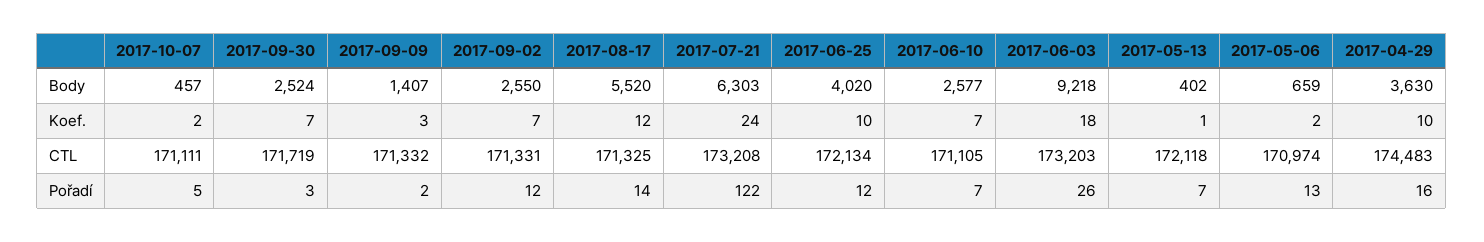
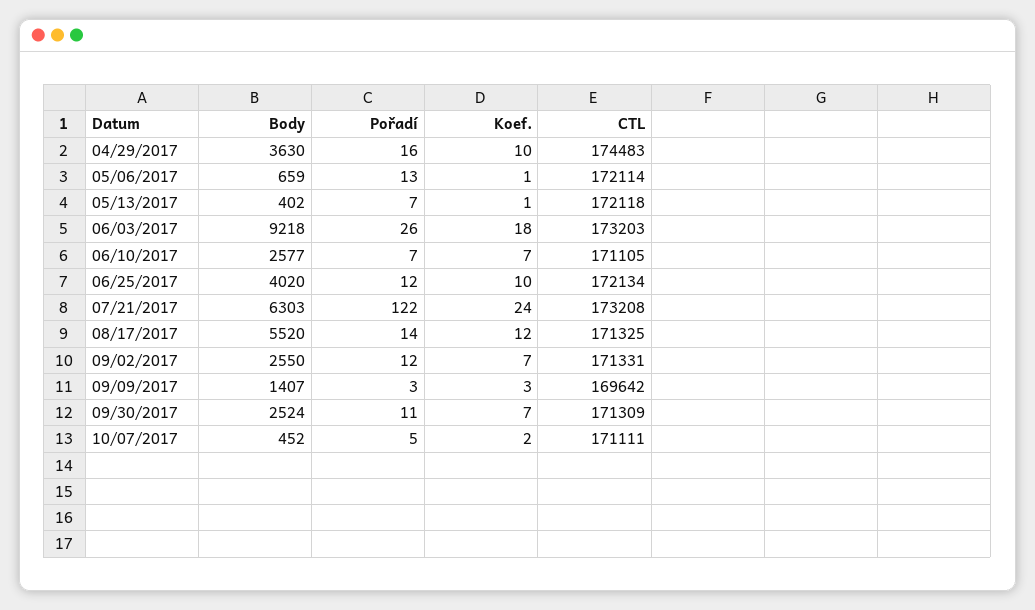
  {
    "2017-10-07": {
-     "Body": 457,
+     "Body": 452,
      "Koef.": 2,
      "CTL": 171111,
      "Pořadí": 5
    },
    "2017-09-30": {
      "Body": 2524,
      "Koef.": 7,
-     "CTL": 171719,
+     "CTL": 171309,
-     "Pořadí": 3
+     "Pořadí": 11
    },
    "2017-09-09": {
      "Body": 1407,
      "Koef.": 3,
-     "CTL": 171332,
+     "CTL": 169642,
-     "Pořadí": 2
+     "Pořadí": 3
    },
    "2017-09-02": {
      "Body": 2550,
      "Koef.": 7,
      "CTL": 171331,
      "Pořadí": 12
    },
    "2017-08-17": {
      "Body": 5520,
      "Koef.": 12,
      "CTL": 171325,
      "Pořadí": 14
    },
    "2017-07-21": {
      "Body": 6303,
      "Koef.": 24,
      "CTL": 173208,
      "Pořadí": 122
    },
    "2017-06-25": {
      "Body": 4020,
      "Koef.": 10,
      "CTL": 172134,
      "Pořadí": 12
    },
    "2017-06-10": {
      "Body": 2577,
      "Koef.": 7,
      "CTL": 171105,
      "Pořadí": 7
    },
    "2017-06-03": {
      "Body": 9218,
      "Koef.": 18,
      "CTL": 173203,
      "Pořadí": 26
    },
    "2017-05-13": {
      "Body": 402,
      "Koef.": 1,
      "CTL": 172118,
      "Pořadí": 7
    },
    "2017-05-06": {
      "Body": 659,
-     "Koef.": 2,
+     "Koef.": 1,
-     "CTL": 170974,
+     "CTL": 172114,
      "Pořadí": 13
    },
    "2017-04-29": {
      "Body": 3630,
      "Koef.": 10,
      "CTL": 174483,
      "Pořadí": 16
    }
  }

